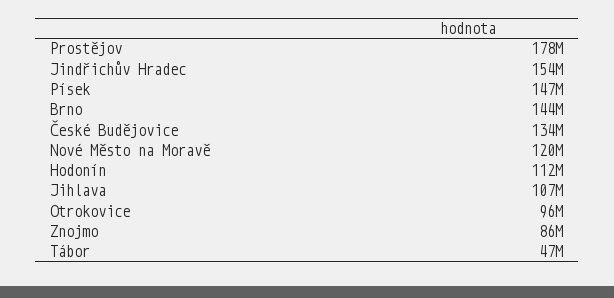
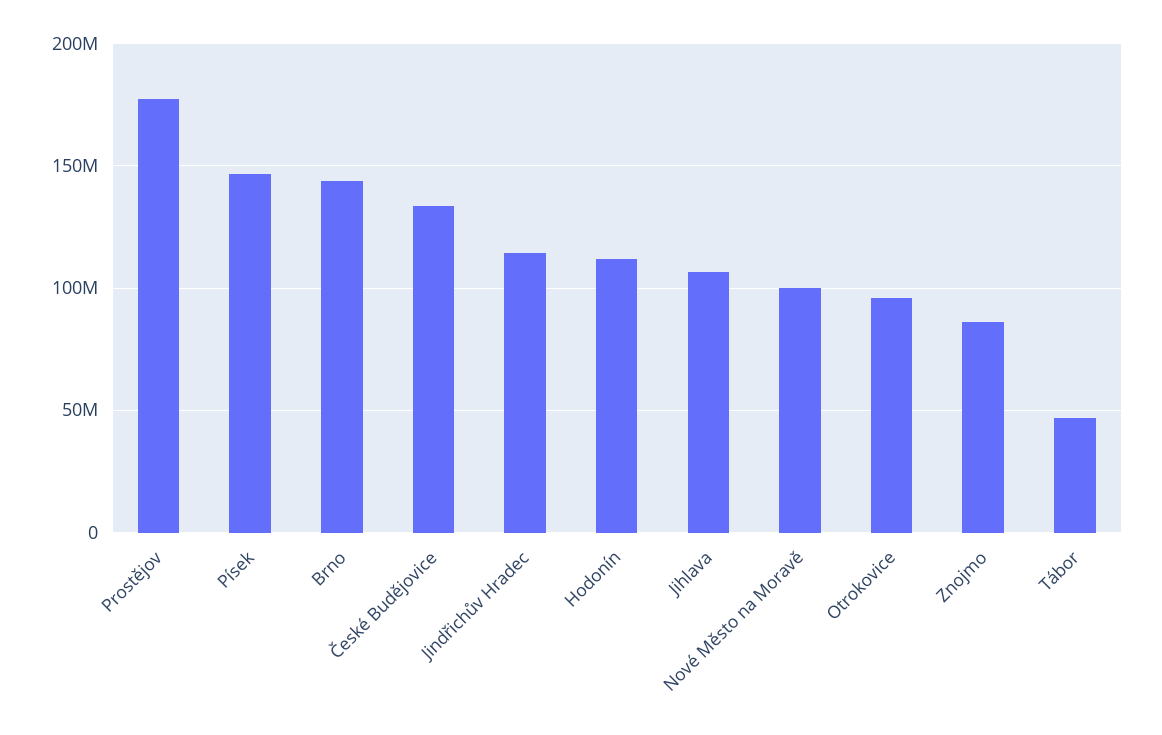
  {
    "Prostějov": 178000000,
-   "Jindřichův Hradec": 154000000,
+   "Jindřichův Hradec": 115000000,
    "Písek": 147000000,
    "Brno": 144000000,
    "České Budějovice": 134000000,
-   "Nové Město na Moravě": 120000000,
+   "Nové Město na Moravě": 100000000,
    "Hodonín": 112000000,
    "Jihlava": 107000000,
    "Otrokovice": 96000000,
    "Znojmo": 86000000,
    "Tábor": 47000000
  }

